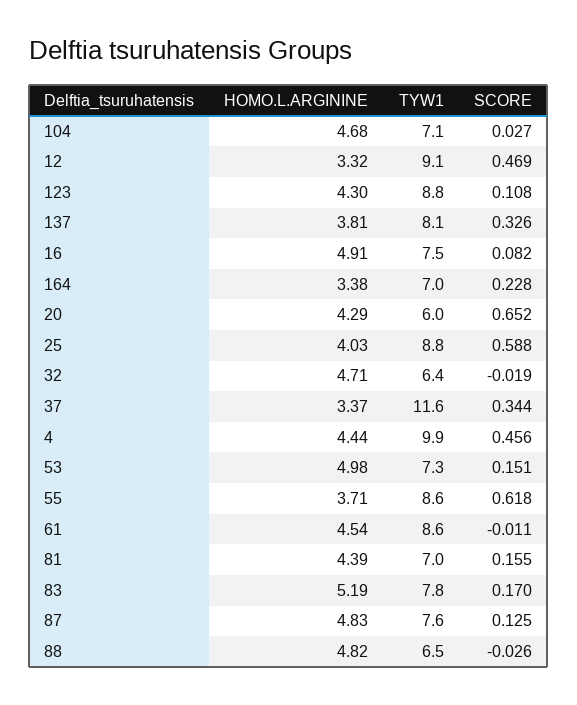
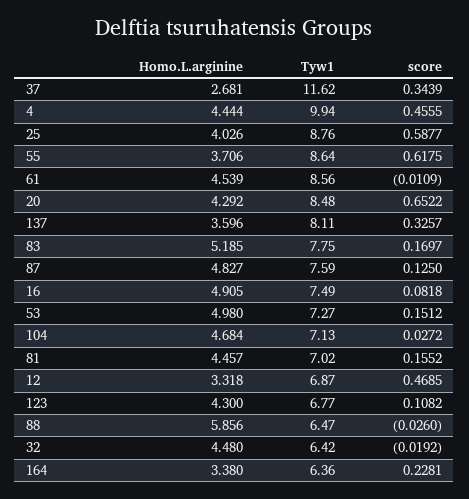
  {
    "HOMO.L.ARGININE": {
      "104": 4.684,
      "12": 3.318,
      "123": 4.3,
-     "137": 3.81,
+     "137": 3.596,
      "16": 4.905,
      "164": 3.38,
      "20": 4.292,
      "25": 4.026,
-     "32": 4.71,
+     "32": 4.48,
-     "37": 3.37,
+     "37": 2.681,
      "4": 4.444,
      "53": 4.98,
      "55": 3.706,
      "61": 4.539,
-     "81": 4.39,
+     "81": 4.457,
      "83": 5.185,
      "87": 4.827,
-     "88": 4.82
+     "88": 5.856
    },
    "TYW1": {
      "104": 7.13,
-     "12": 9.1,
+     "12": 6.87,
-     "123": 8.8,
+     "123": 6.77,
      "137": 8.11,
      "16": 7.49,
-     "164": 7,
+     "164": 6.36,
-     "20": 6,
+     "20": 8.48,
      "25": 8.76,
      "32": 6.42,
      "37": 11.62,
      "4": 9.94,
      "53": 7.27,
      "55": 8.64,
      "61": 8.56,
      "81": 7.02,
      "83": 7.75,
      "87": 7.59,
      "88": 6.47
    },
    "SCORE": {
      "104": 0.0272,
      "12": 0.4685,
      "123": 0.1082,
      "137": 0.3257,
      "16": 0.0818,
      "164": 0.2281,
      "20": 0.6522,
      "25": 0.5877,
      "32": -0.0192,
      "37": 0.3439,
      "4": 0.4555,
      "53": 0.1512,
      "55": 0.6175,
      "61": -0.0109,
      "81": 0.1552,
      "83": 0.1697,
      "87": 0.125,
      "88": -0.026
    }
  }

